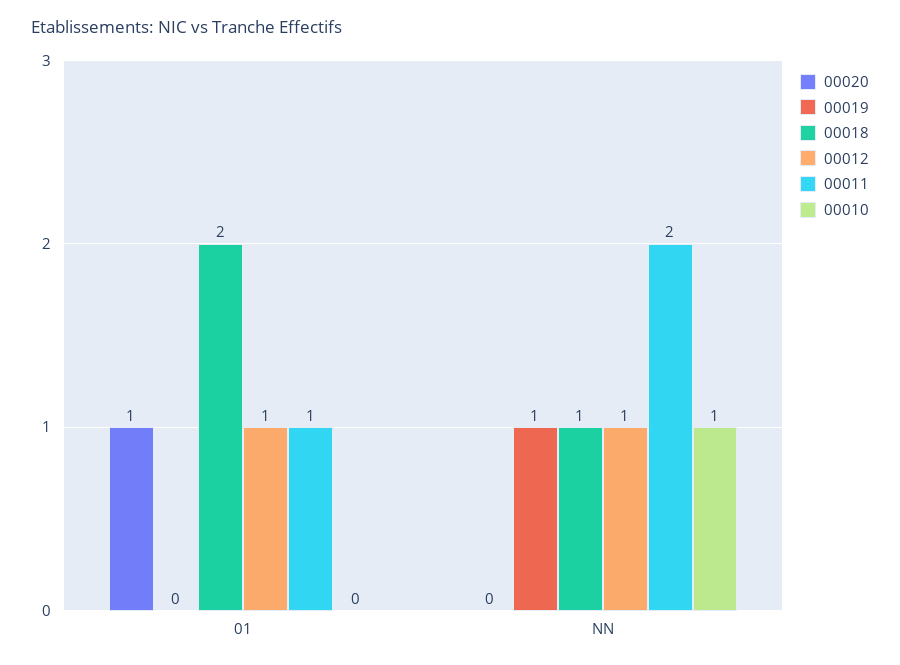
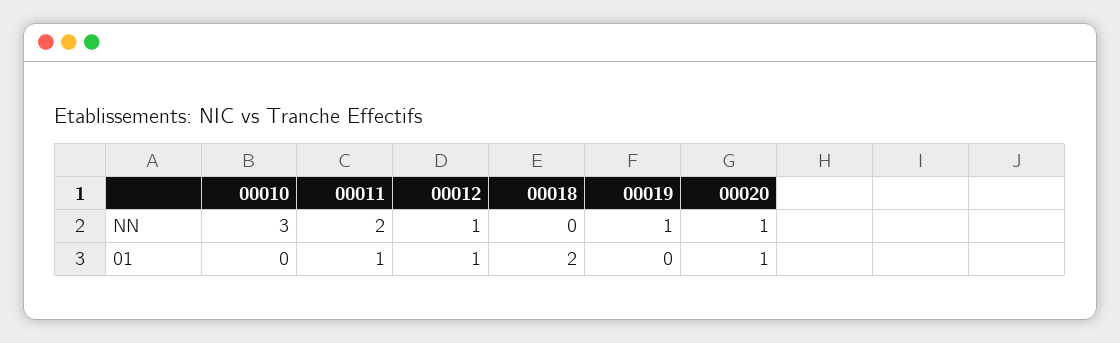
  {
    "00020": {
      "01": 1,
-     "NN": 0
+     "NN": 1
    },
    "00019": {
      "01": 0,
      "NN": 1
    },
    "00018": {
      "01": 2,
-     "NN": 1
+     "NN": 0
    },
    "00012": {
      "01": 1,
      "NN": 1
    },
    "00011": {
      "01": 1,
      "NN": 2
    },
    "00010": {
      "01": 0,
-     "NN": 1
+     "NN": 3
    }
  }

